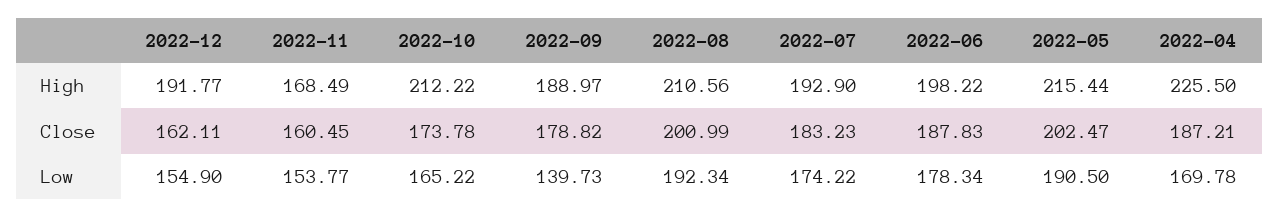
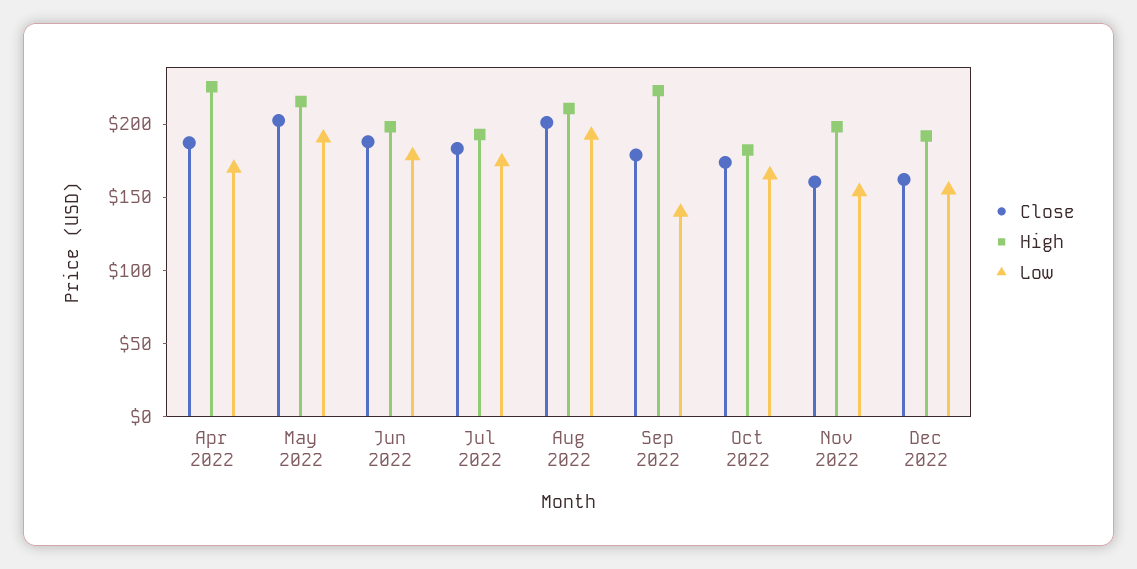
  {
    "High": {
      "2022-12": 191.77,
-     "2022-11": 168.49,
+     "2022-11": 200,
-     "2022-10": 212.22,
+     "2022-10": 180,
-     "2022-09": 188.97,
+     "2022-09": 220,
      "2022-08": 210.56,
      "2022-07": 192.9,
      "2022-06": 198.22,
      "2022-05": 215.44,
      "2022-04": 225.5
    },
    "Close": {
      "2022-12": 162.11,
      "2022-11": 160.45,
      "2022-10": 173.78,
      "2022-09": 178.82,
      "2022-08": 200.99,
      "2022-07": 183.23,
      "2022-06": 187.83,
      "2022-05": 202.47,
      "2022-04": 187.21
    },
    "Low": {
      "2022-12": 154.9,
      "2022-11": 153.77,
      "2022-10": 165.22,
      "2022-09": 139.73,
      "2022-08": 192.34,
      "2022-07": 174.22,
      "2022-06": 178.34,
      "2022-05": 190.5,
      "2022-04": 169.78
    }
  }

